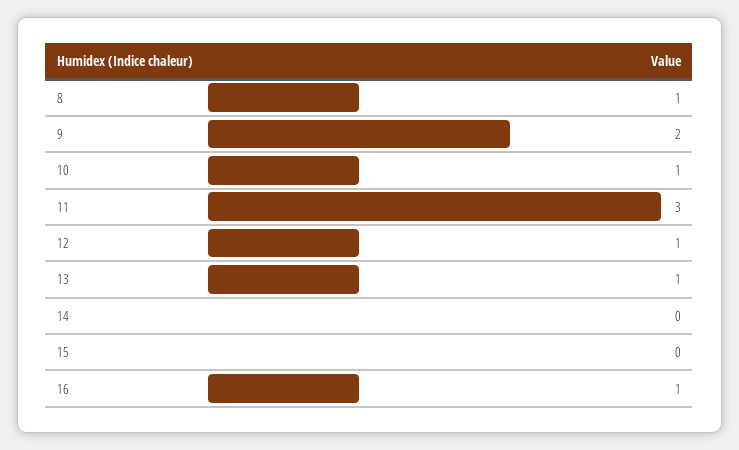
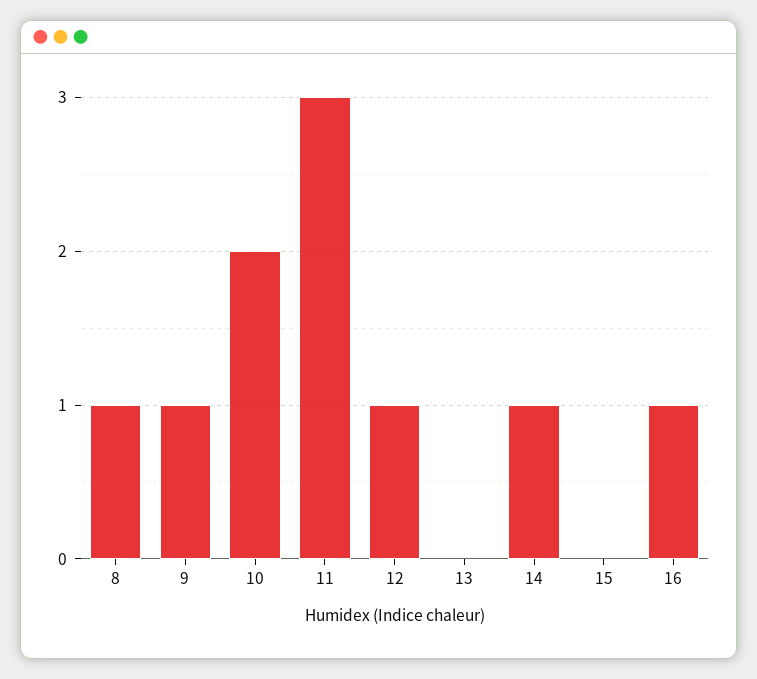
  {
    "8": 1,
-   "9": 2,
+   "9": 1,
-   "10": 1,
+   "10": 2,
    "11": 3,
    "12": 1,
-   "13": 1,
+   "13": 0,
-   "14": 0,
+   "14": 1,
    "15": 0,
    "16": 1
  }

